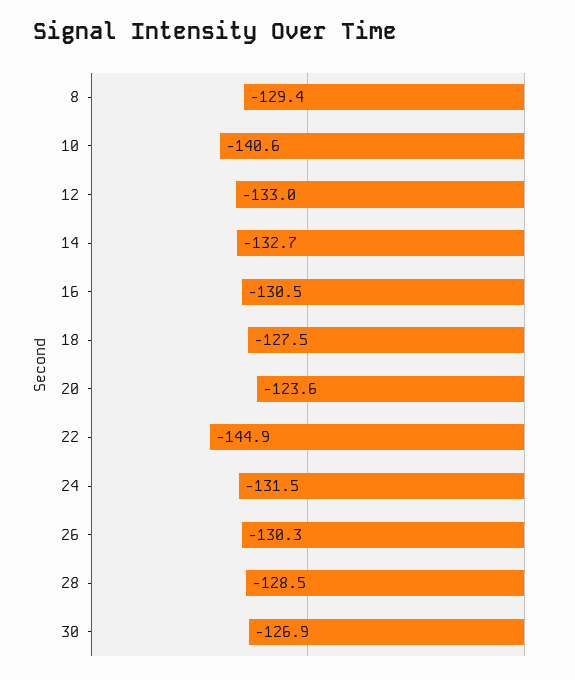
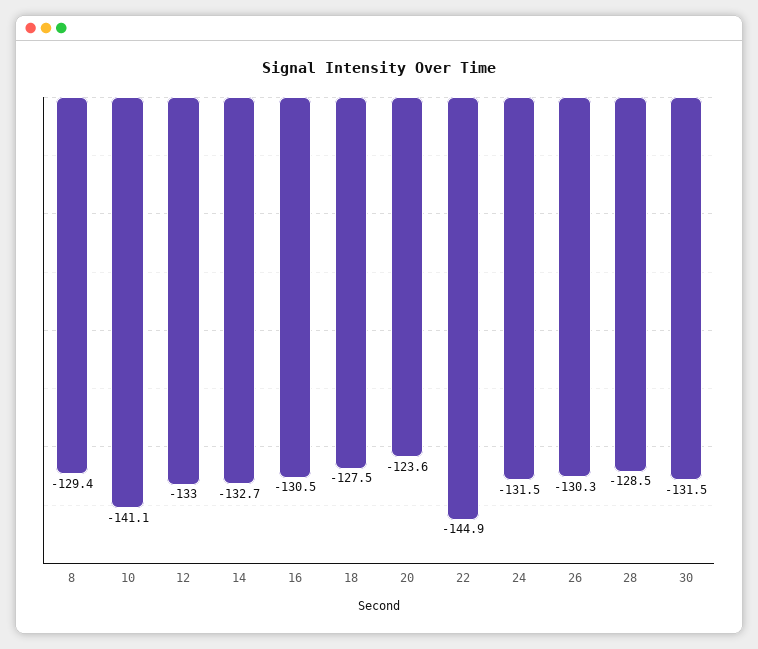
  {
    "8": -129.4,
-   "10": -140.6,
+   "10": -141.1,
    "12": -133,
    "14": -132.7,
    "16": -130.5,
    "18": -127.5,
    "20": -123.6,
    "22": -144.9,
    "24": -131.5,
    "26": -130.3,
    "28": -128.5,
-   "30": -126.9
+   "30": -131.5
  }

